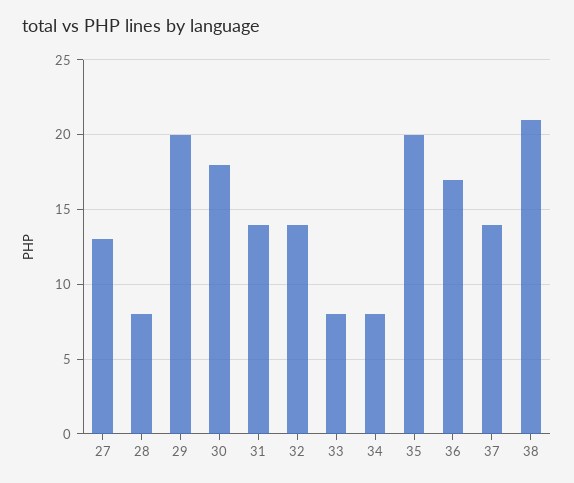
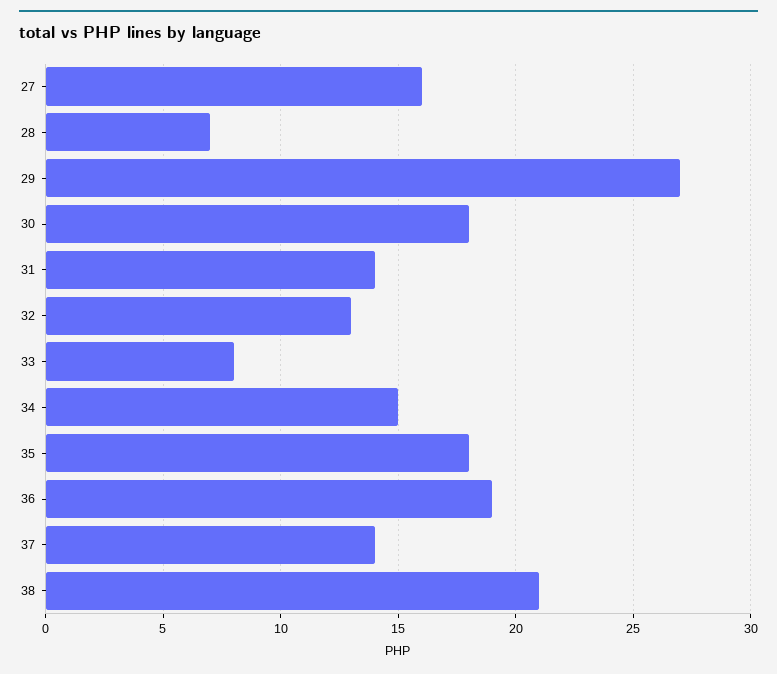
  {
-   "27": 13,
+   "27": 16,
-   "28": 8,
+   "28": 7,
-   "29": 20,
+   "29": 27,
    "30": 18,
    "31": 14,
-   "32": 14,
+   "32": 13,
    "33": 8,
-   "34": 8,
+   "34": 15,
-   "35": 20,
+   "35": 18,
-   "36": 17,
+   "36": 19,
    "37": 14,
    "38": 21
  }

